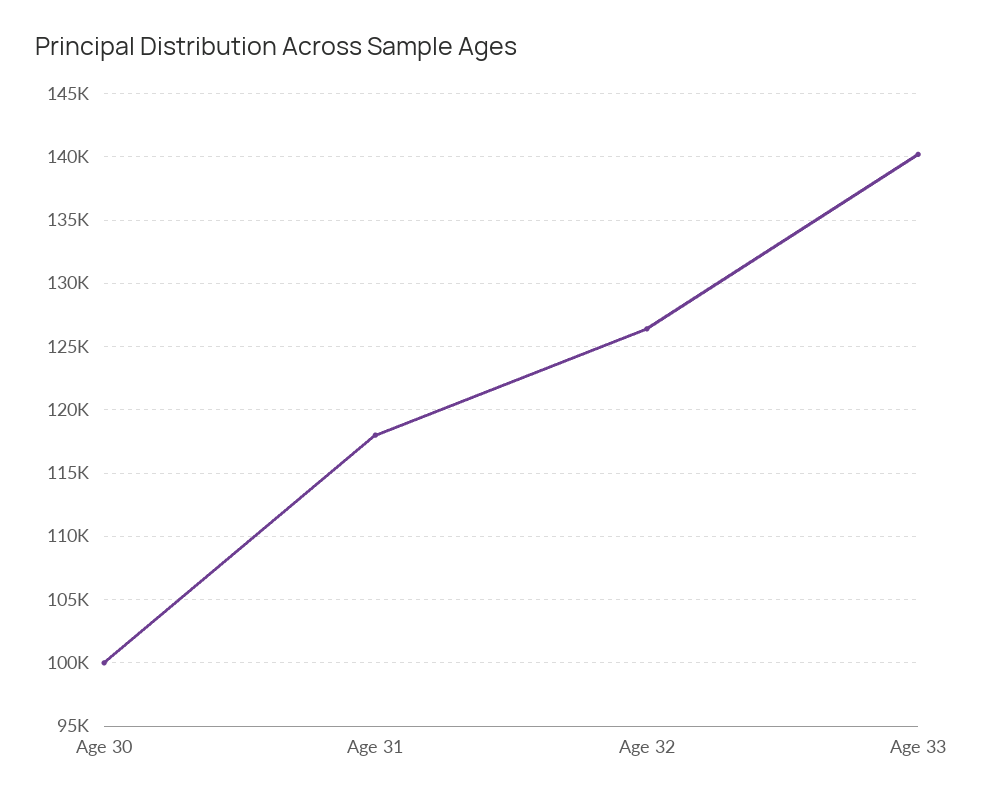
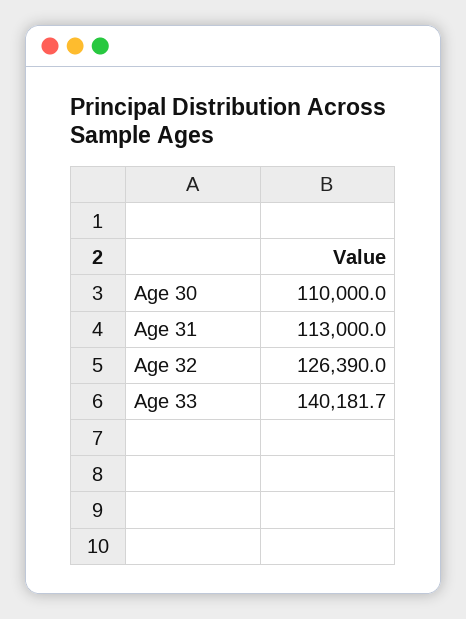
  {
-   "Age 30": 100000,
+   "Age 30": 110000,
-   "Age 31": 118000,
+   "Age 31": 113000,
    "Age 32": 126390,
    "Age 33": 140181.7
  }

